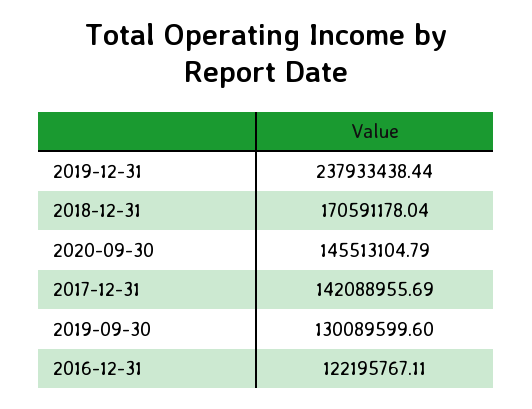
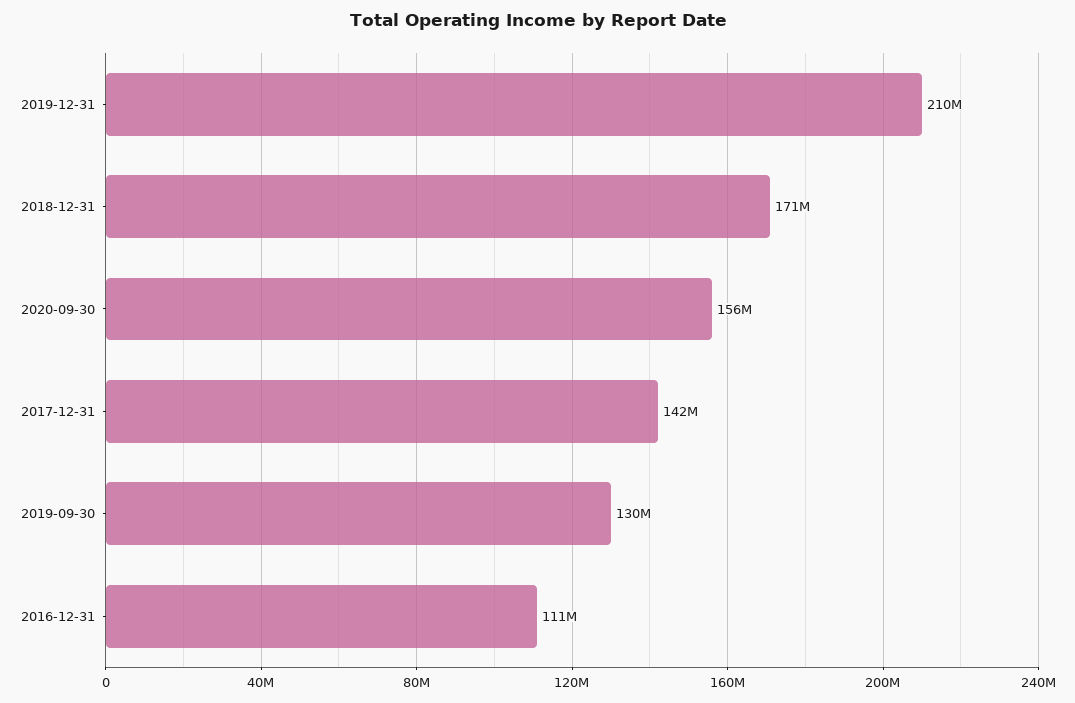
  {
-   "2019-12-31": 237933438.44,
+   "2019-12-31": 210000000,
    "2018-12-31": 170591178.04,
-   "2020-09-30": 145513104.79,
+   "2020-09-30": 156000000,
    "2017-12-31": 142088955.69,
    "2019-09-30": 130089599.6,
-   "2016-12-31": 122195767.11
+   "2016-12-31": 111000000
  }

